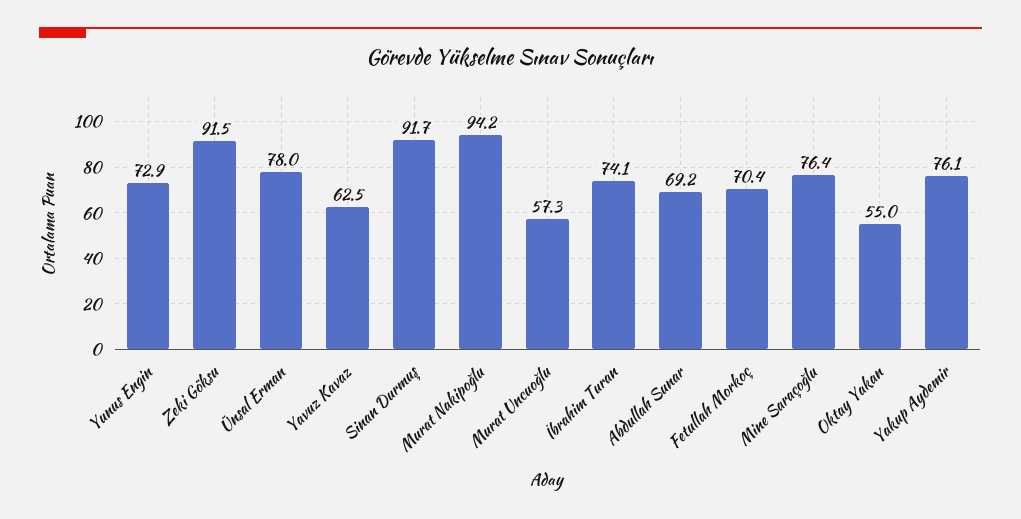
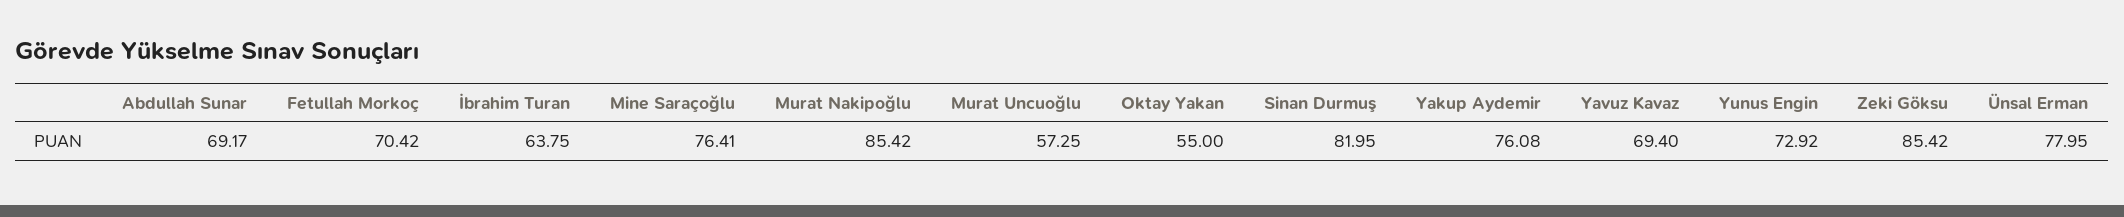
  {
    "Yunus Engin": 72.92,
-   "Zeki Göksu": 91.5,
+   "Zeki Göksu": 85.42,
    "Ünsal Erman": 77.95,
-   "Yavuz Kavaz": 62.5,
+   "Yavuz Kavaz": 69.4,
-   "Sinan Durmuş": 91.7,
+   "Sinan Durmuş": 81.95,
-   "Murat Nakipoğlu": 94.2,
+   "Murat Nakipoğlu": 85.42,
    "Murat Uncuoğlu": 57.25,
-   "İbrahim Turan": 74.1,
+   "İbrahim Turan": 63.75,
    "Abdullah Sunar": 69.17,
    "Fetullah Morkoç": 70.42,
    "Mine Saraçoğlu": 76.41,
    "Oktay Yakan": 55,
    "Yakup Aydemir": 76.08
  }

